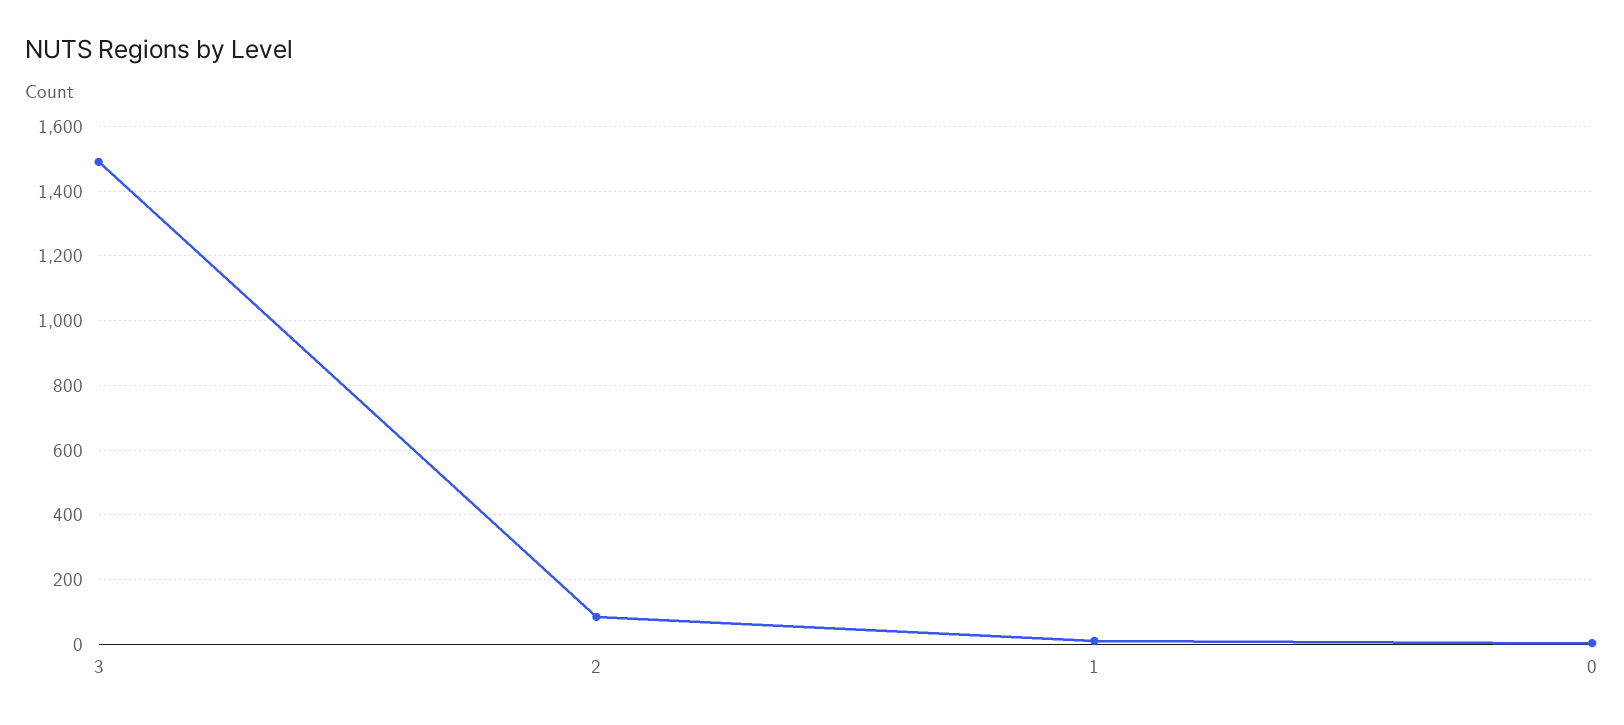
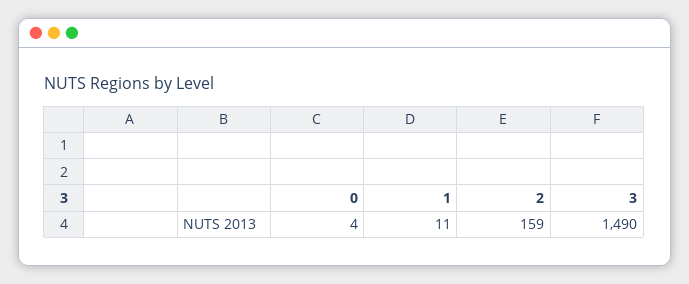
  {
    "3": 1490,
-   "2": 80,
+   "2": 159,
    "1": 11,
    "0": 4
  }

